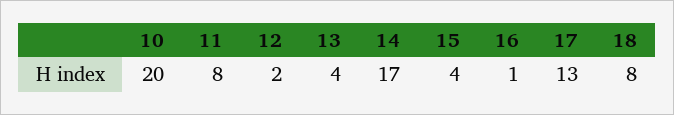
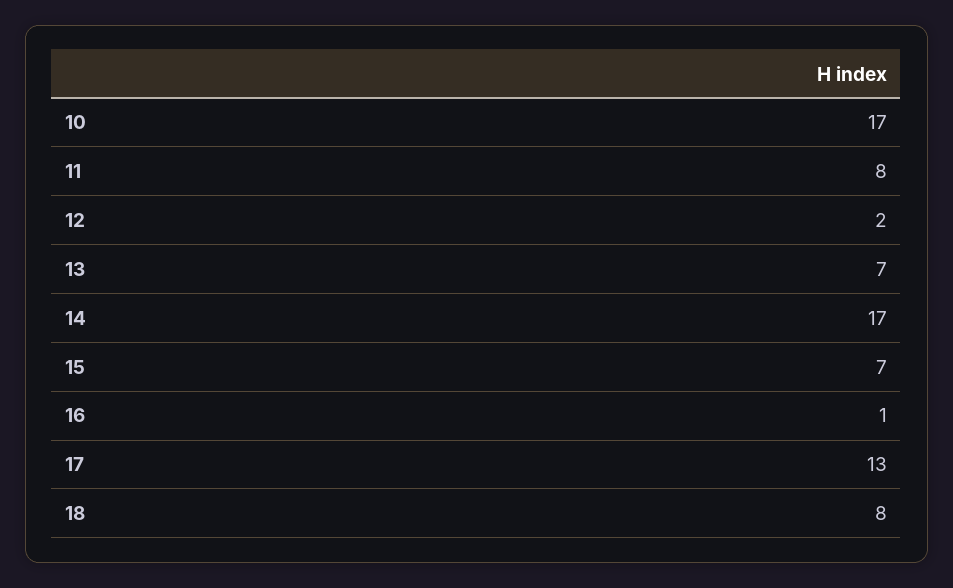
  {
-   "10": 20,
+   "10": 17,
    "11": 8,
    "12": 2,
-   "13": 4,
+   "13": 7,
    "14": 17,
-   "15": 4,
+   "15": 7,
    "16": 1,
    "17": 13,
    "18": 8
  }

